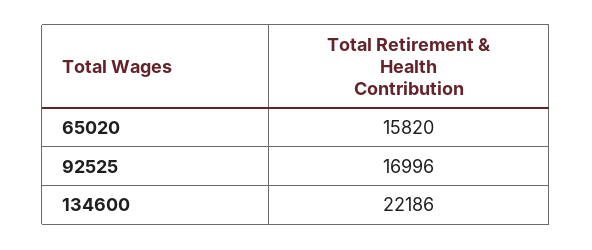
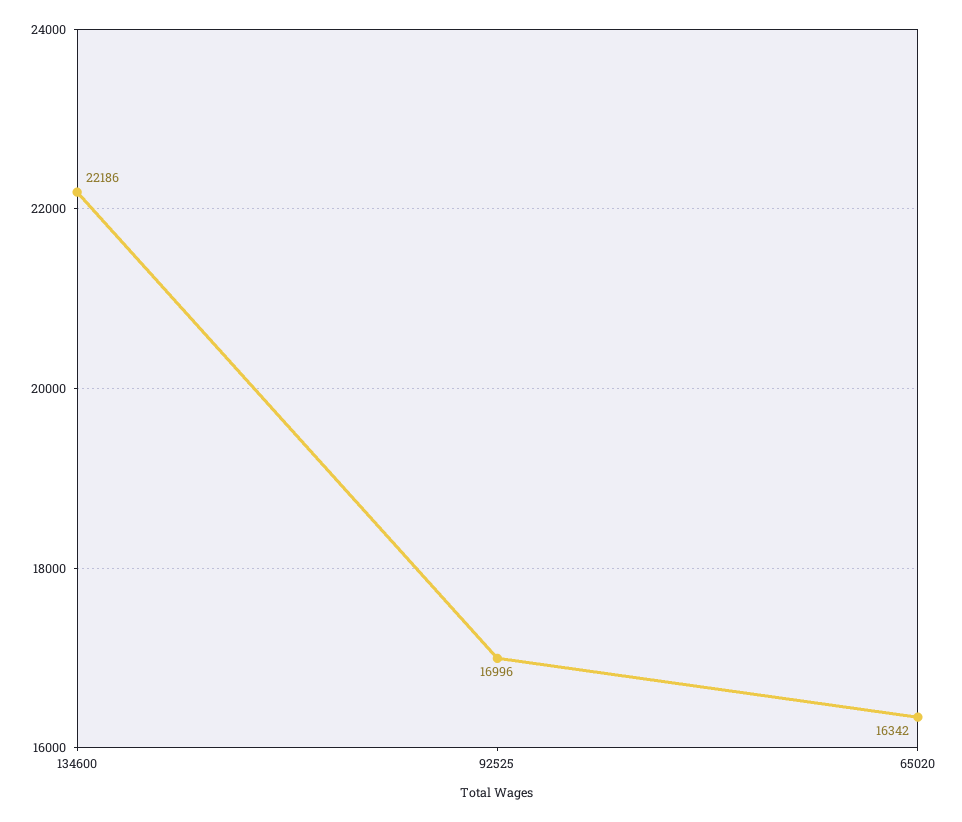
  {
-   "65020": 15820,
+   "65020": 16342,
    "92525": 16996,
    "134600": 22186
  }

